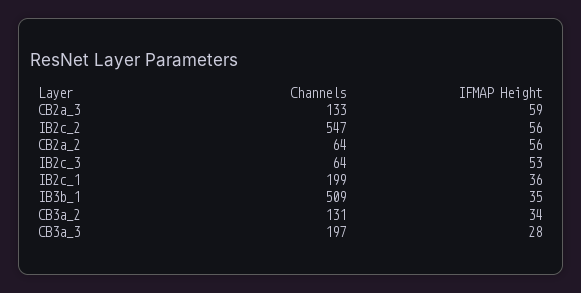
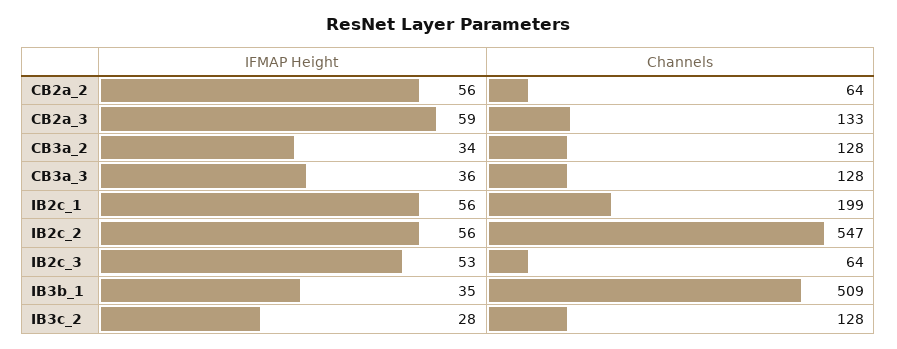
  {
    "Channels": {
      "CB2a_3": 133,
      "IB2c_2": 547,
      "CB2a_2": 64,
      "IB2c_3": 64,
      "IB2c_1": 199,
      "IB3b_1": 509,
-     "CB3a_2": 131,
+     "CB3a_2": 128,
-     "CB3a_3": 197
+     "CB3a_3": 128,
+     "IB3c_2": 128
    },
    "IFMAP Height": {
      "CB2a_3": 59,
      "IB2c_2": 56,
      "CB2a_2": 56,
      "IB2c_3": 53,
-     "IB2c_1": 36,
+     "IB2c_1": 56,
      "IB3b_1": 35,
      "CB3a_2": 34,
-     "CB3a_3": 28
+     "CB3a_3": 36,
+     "IB3c_2": 28
    }
  }

